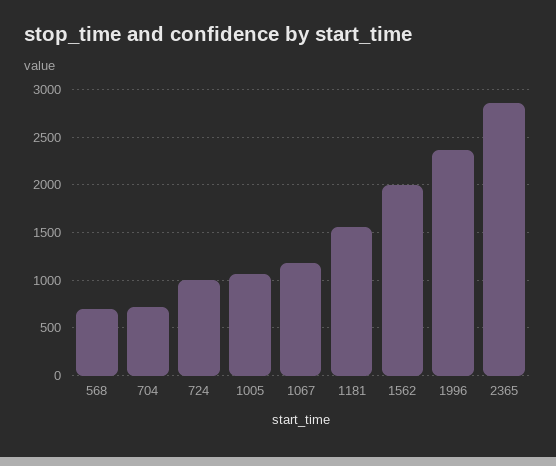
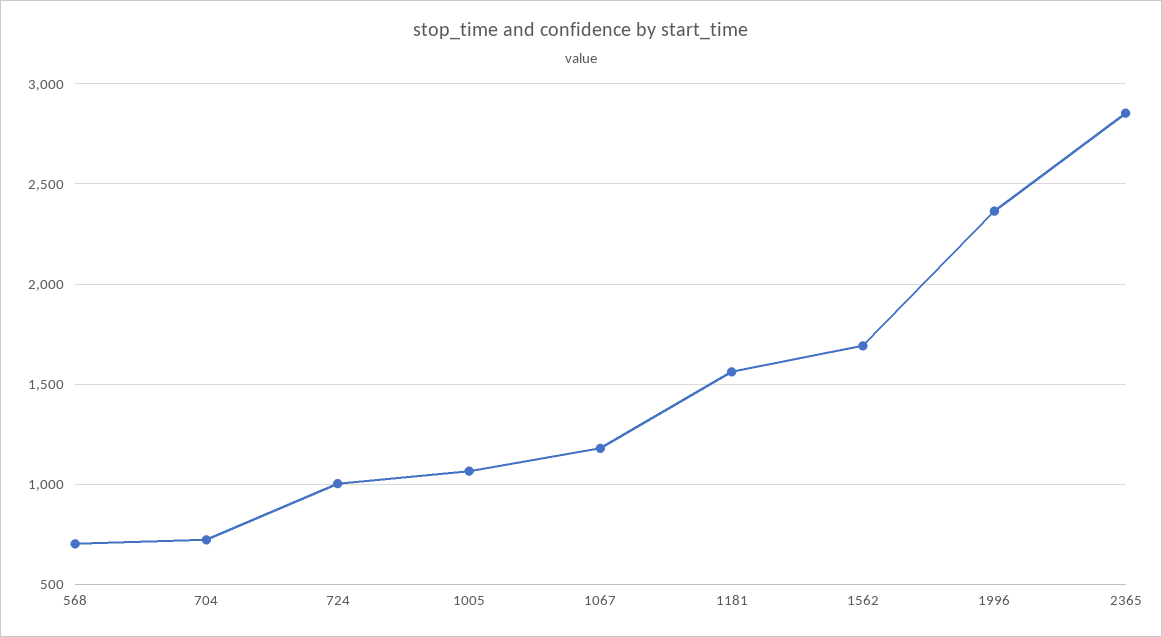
  {
    "568": 700,
    "704": 700,
    "724": 1000,
    "1005": 1050,
    "1067": 1200,
    "1181": 1550,
-   "1562": 2000,
+   "1562": 1700,
    "1996": 2350,
    "2365": 2850
  }

